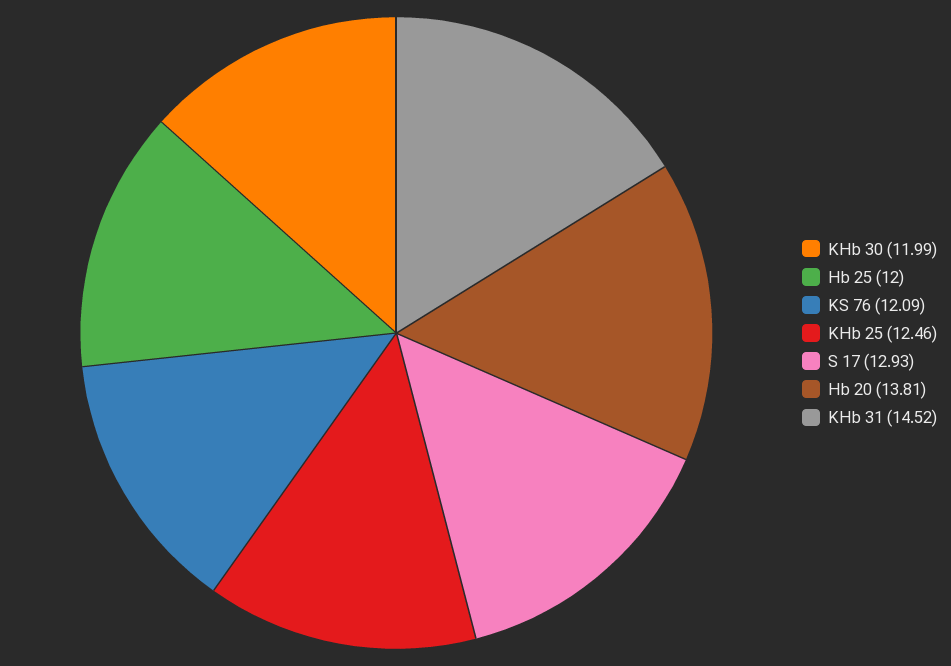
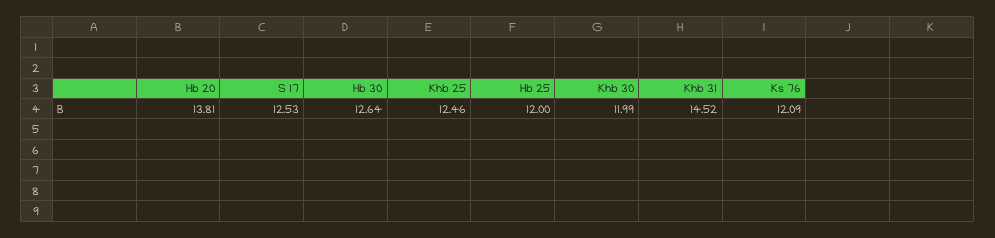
  {
    "KHb 30": 11.99,
    "Hb 25": 12,
    "KS 76": 12.09,
    "KHb 25": 12.46,
-   "S 17": 12.93,
+   "S 17": 12.53,
    "Hb 20": 13.81,
-   "KHb 31": 14.52
+   "KHb 31": 14.52,
+   "Hb 30": 12.64
  }

